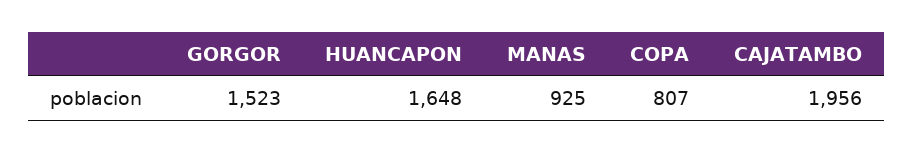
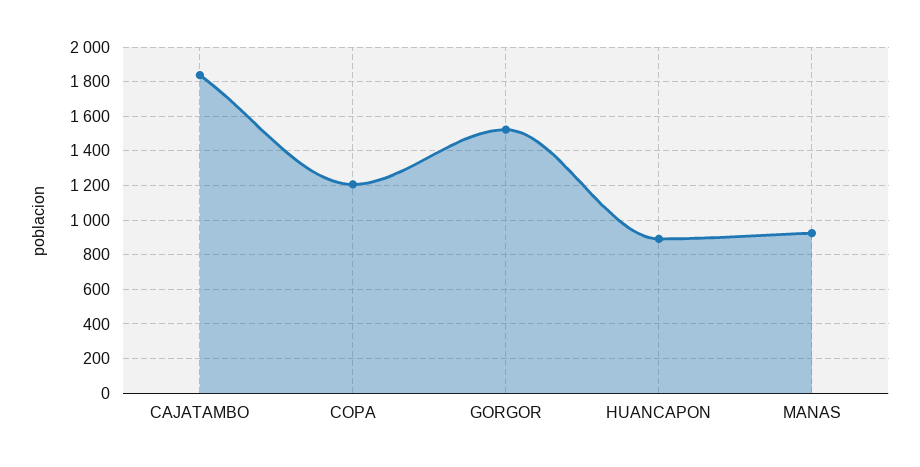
  {
    "GORGOR": 1523,
-   "HUANCAPON": 1648,
+   "HUANCAPON": 900,
    "MANAS": 925,
-   "COPA": 807,
+   "COPA": 1200,
-   "CAJATAMBO": 1956
+   "CAJATAMBO": 1850
  }

